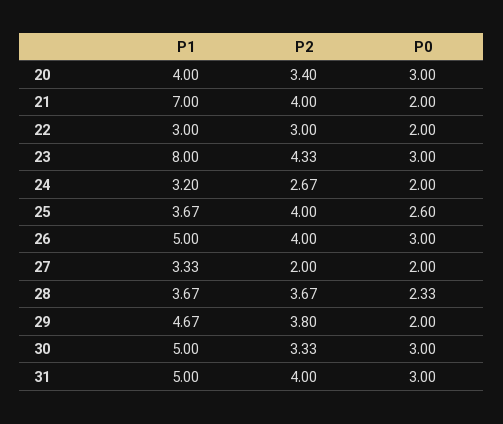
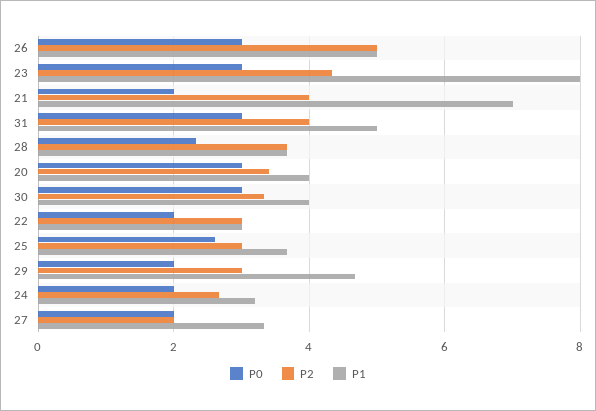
  {
    "P1": {
      "20": 4,
      "21": 7,
      "22": 3,
      "23": 8,
      "24": 3.2,
      "25": 3.67,
      "26": 5,
      "27": 3.33,
      "28": 3.67,
      "29": 4.67,
-     "30": 5,
+     "30": 4,
      "31": 5
    },
    "P2": {
      "20": 3.4,
      "21": 4,
      "22": 3,
      "23": 4.33,
      "24": 2.67,
-     "25": 4,
+     "25": 3,
-     "26": 4,
+     "26": 5,
      "27": 2,
      "28": 3.67,
-     "29": 3.8,
+     "29": 3,
      "30": 3.33,
      "31": 4
    },
    "P0": {
      "20": 3,
      "21": 2,
      "22": 2,
      "23": 3,
      "24": 2,
      "25": 2.6,
      "26": 3,
      "27": 2,
      "28": 2.33,
      "29": 2,
      "30": 3,
      "31": 3
    }
  }

